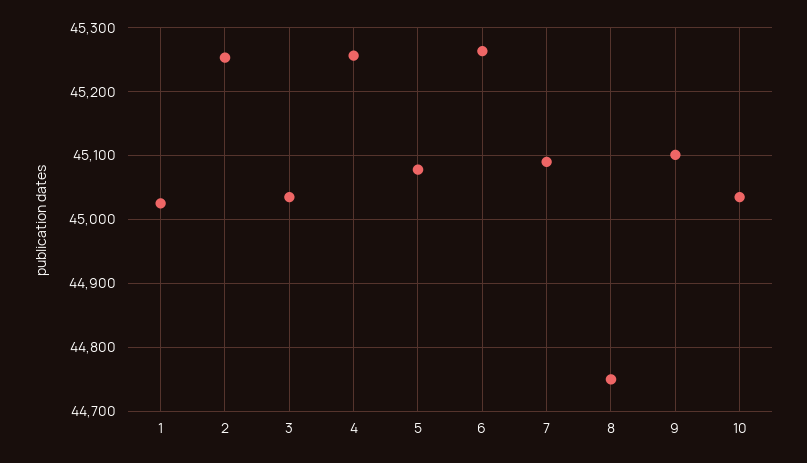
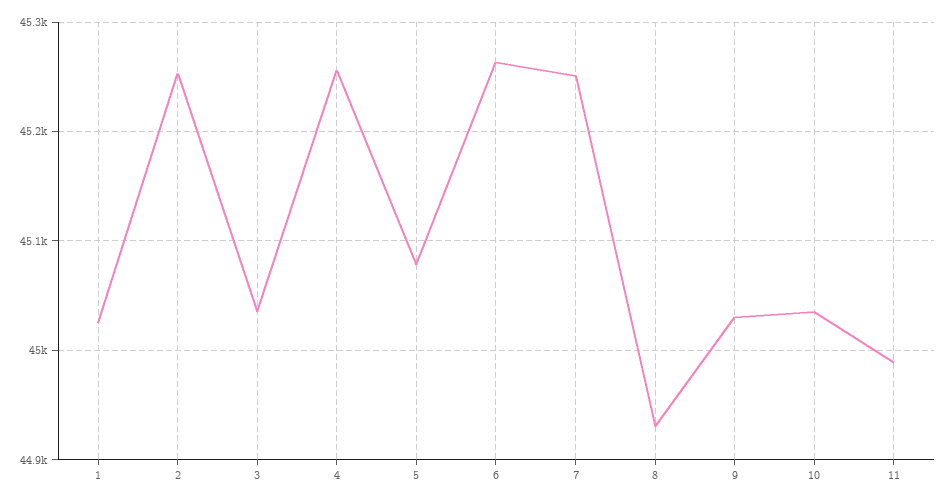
  {
    "1": 45030,
    "2": 45250,
    "3": 45040,
    "4": 45260,
    "5": 45080,
    "6": 45260,
-   "7": 45090,
+   "7": 45250,
-   "8": 44750,
+   "8": 44930,
-   "9": 45100,
+   "9": 45030,
-   "10": 45040
+   "10": 45040,
+   "11": 44990
  }

